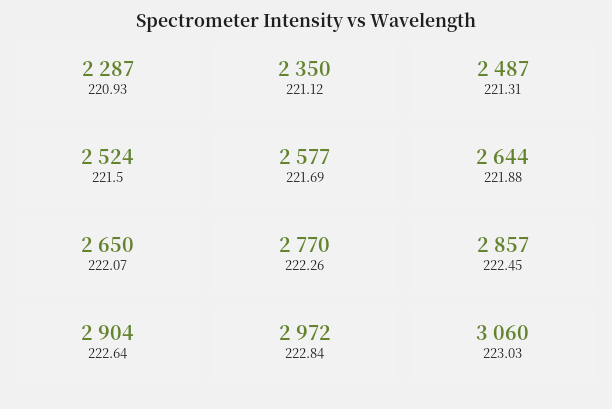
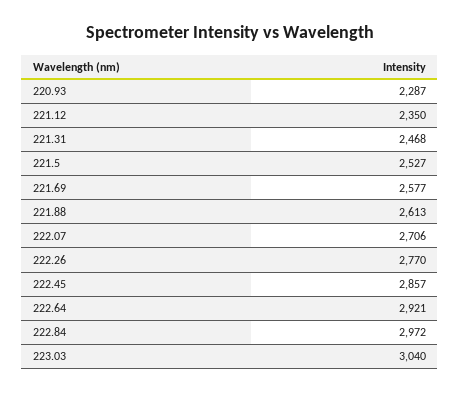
  {
    "220.93": 2287,
    "221.12": 2350,
-   "221.31": 2487,
+   "221.31": 2468,
-   "221.5": 2524,
+   "221.5": 2527,
    "221.69": 2577,
-   "221.88": 2644,
+   "221.88": 2613,
-   "222.07": 2650,
+   "222.07": 2706,
    "222.26": 2770,
    "222.45": 2857,
-   "222.64": 2904,
+   "222.64": 2921,
    "222.84": 2972,
-   "223.03": 3060
+   "223.03": 3040
  }

